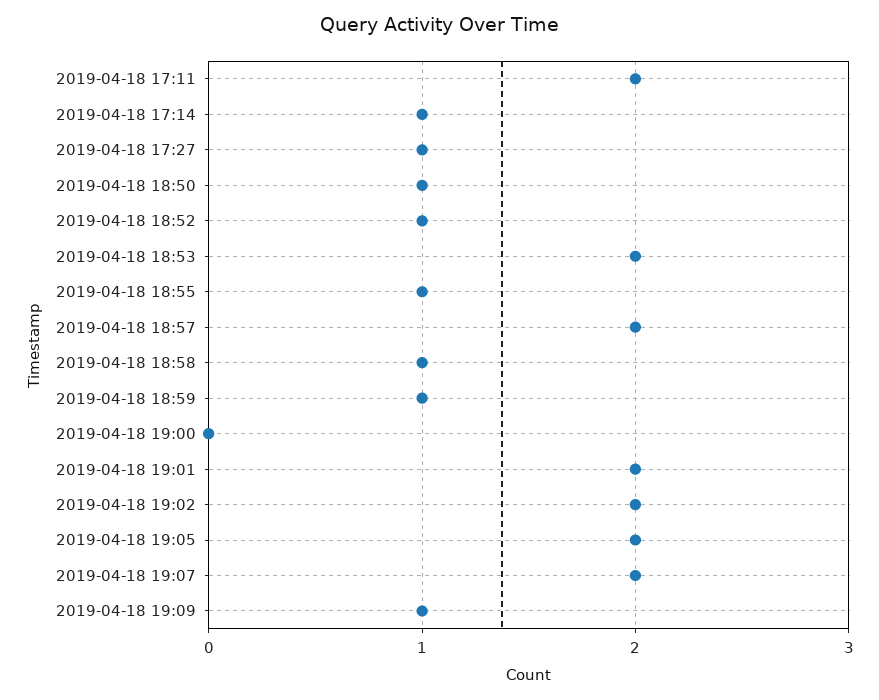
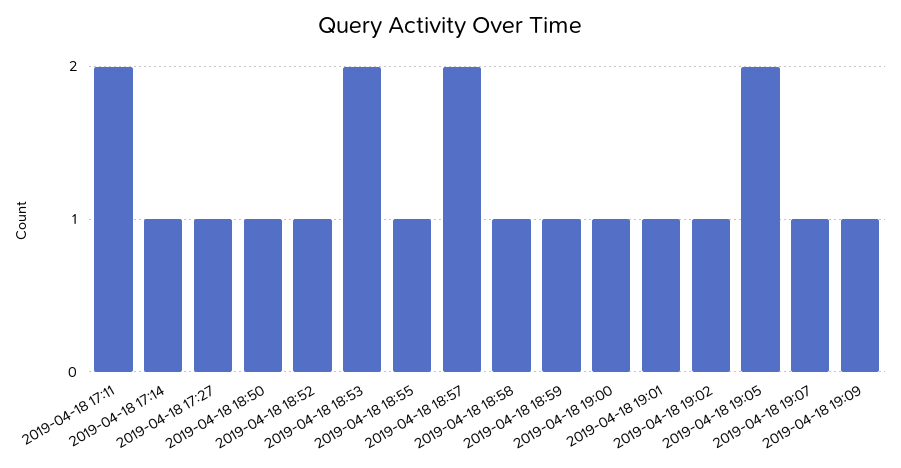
  {
    "2019-04-18 17:11": 2,
    "2019-04-18 17:14": 1,
    "2019-04-18 17:27": 1,
    "2019-04-18 18:50": 1,
    "2019-04-18 18:52": 1,
    "2019-04-18 18:53": 2,
    "2019-04-18 18:55": 1,
    "2019-04-18 18:57": 2,
    "2019-04-18 18:58": 1,
    "2019-04-18 18:59": 1,
-   "2019-04-18 19:00": 0,
+   "2019-04-18 19:00": 1,
-   "2019-04-18 19:01": 2,
+   "2019-04-18 19:01": 1,
-   "2019-04-18 19:02": 2,
+   "2019-04-18 19:02": 1,
    "2019-04-18 19:05": 2,
-   "2019-04-18 19:07": 2,
+   "2019-04-18 19:07": 1,
    "2019-04-18 19:09": 1
  }

